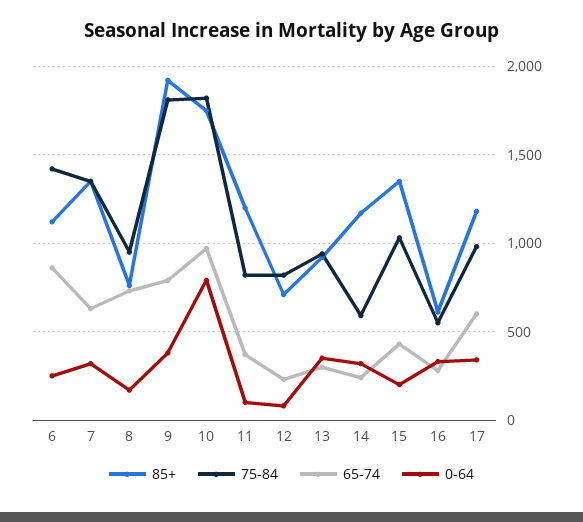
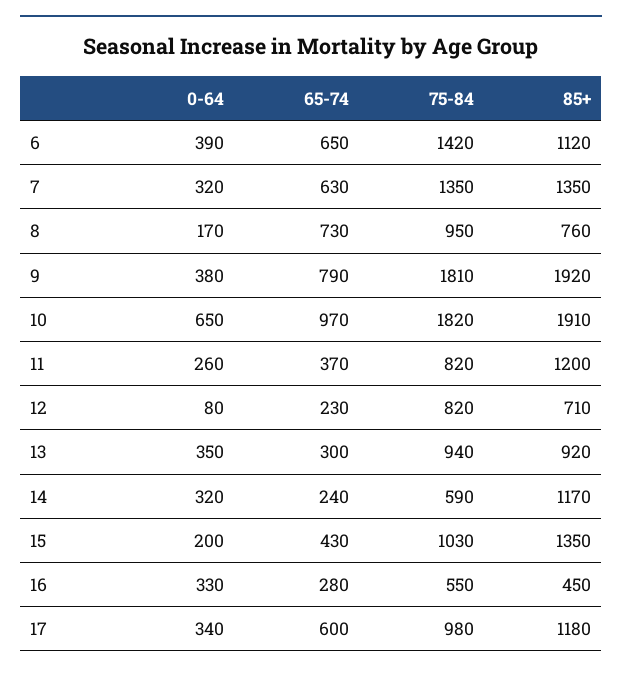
  {
    "85+": {
      "6": 1120,
      "7": 1350,
      "8": 760,
      "9": 1920,
-     "10": 1750,
+     "10": 1910,
      "11": 1200,
      "12": 710,
      "13": 920,
      "14": 1170,
      "15": 1350,
-     "16": 600,
+     "16": 450,
      "17": 1180
    },
    "75-84": {
      "6": 1420,
      "7": 1350,
      "8": 950,
      "9": 1810,
      "10": 1820,
      "11": 820,
      "12": 820,
      "13": 940,
      "14": 590,
      "15": 1030,
      "16": 550,
      "17": 980
    },
    "65-74": {
-     "6": 850,
+     "6": 650,
      "7": 630,
      "8": 730,
      "9": 790,
      "10": 970,
      "11": 370,
      "12": 230,
      "13": 300,
      "14": 240,
      "15": 430,
      "16": 280,
      "17": 600
    },
    "0-64": {
-     "6": 250,
+     "6": 390,
      "7": 320,
      "8": 170,
      "9": 380,
-     "10": 800,
+     "10": 650,
-     "11": 100,
+     "11": 260,
      "12": 80,
      "13": 350,
      "14": 320,
      "15": 200,
      "16": 330,
      "17": 340
    }
  }

